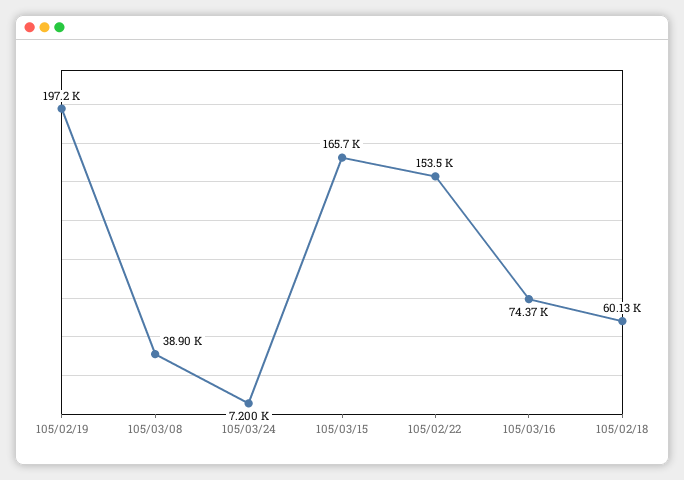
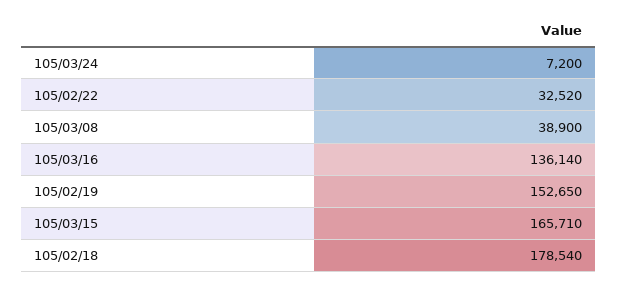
  {
-   "105/02/19": 197200,
+   "105/02/19": 152650,
    "105/03/08": 38900,
    "105/03/24": 7200,
    "105/03/15": 165710,
-   "105/02/22": 153500,
+   "105/02/22": 32520,
-   "105/03/16": 74370,
+   "105/03/16": 136140,
-   "105/02/18": 60130
+   "105/02/18": 178540
  }

